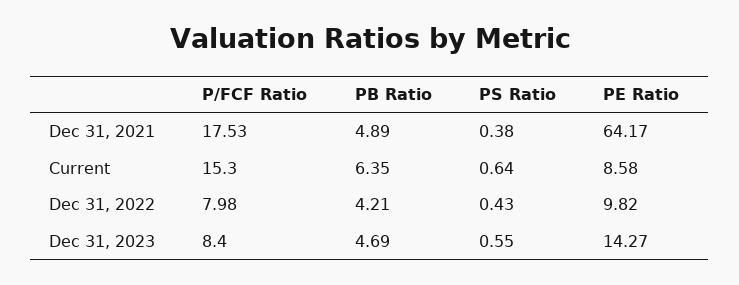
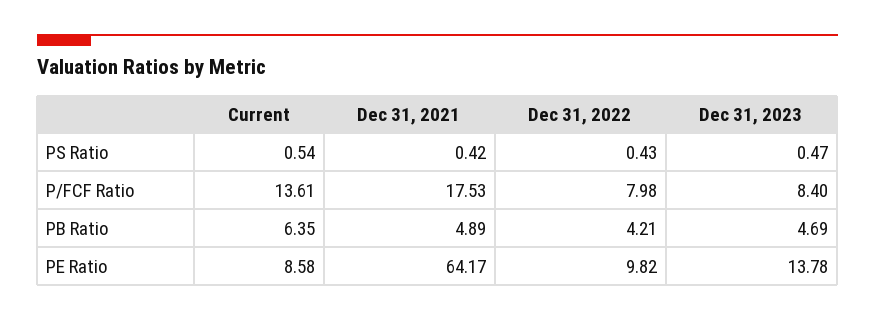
  {
    "P/FCF Ratio": {
      "Dec 31, 2021": 17.53,
-     "Current": 15.3,
+     "Current": 13.61,
      "Dec 31, 2022": 7.98,
      "Dec 31, 2023": 8.4
    },
    "PB Ratio": {
      "Dec 31, 2021": 4.89,
      "Current": 6.35,
      "Dec 31, 2022": 4.21,
      "Dec 31, 2023": 4.69
    },
    "PS Ratio": {
-     "Dec 31, 2021": 0.38,
+     "Dec 31, 2021": 0.42,
-     "Current": 0.64,
+     "Current": 0.54,
      "Dec 31, 2022": 0.43,
-     "Dec 31, 2023": 0.55
+     "Dec 31, 2023": 0.47
    },
    "PE Ratio": {
      "Dec 31, 2021": 64.17,
      "Current": 8.58,
      "Dec 31, 2022": 9.82,
-     "Dec 31, 2023": 14.27
+     "Dec 31, 2023": 13.78
    }
  }

